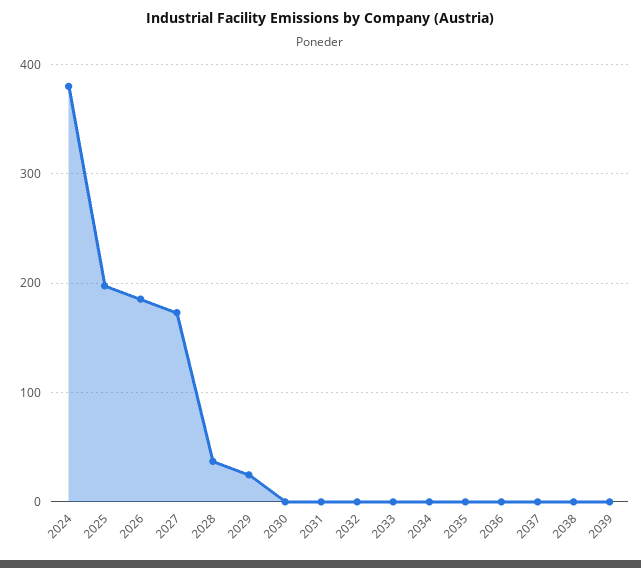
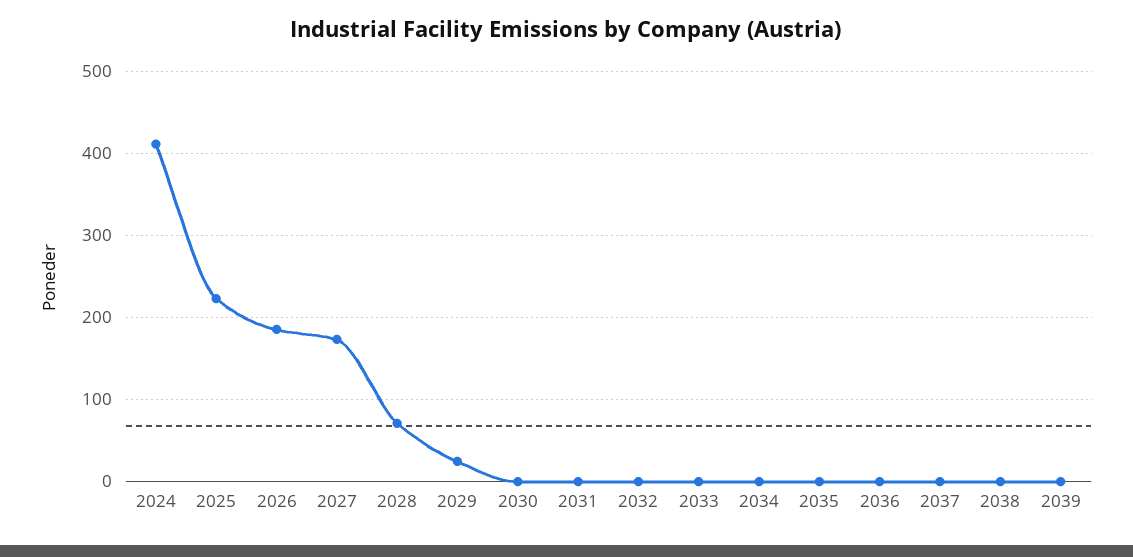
  {
-   "2024": 380,
+   "2024": 410,
-   "2025": 200,
+   "2025": 220,
    "2026": 190,
    "2027": 170,
-   "2028": 40,
+   "2028": 70,
    "2029": 20,
    "2030": 0,
    "2031": 0,
    "2032": 0,
    "2033": 0,
    "2034": 0,
    "2035": 0,
    "2036": 0,
    "2037": 0,
    "2038": 0,
    "2039": 0
  }

